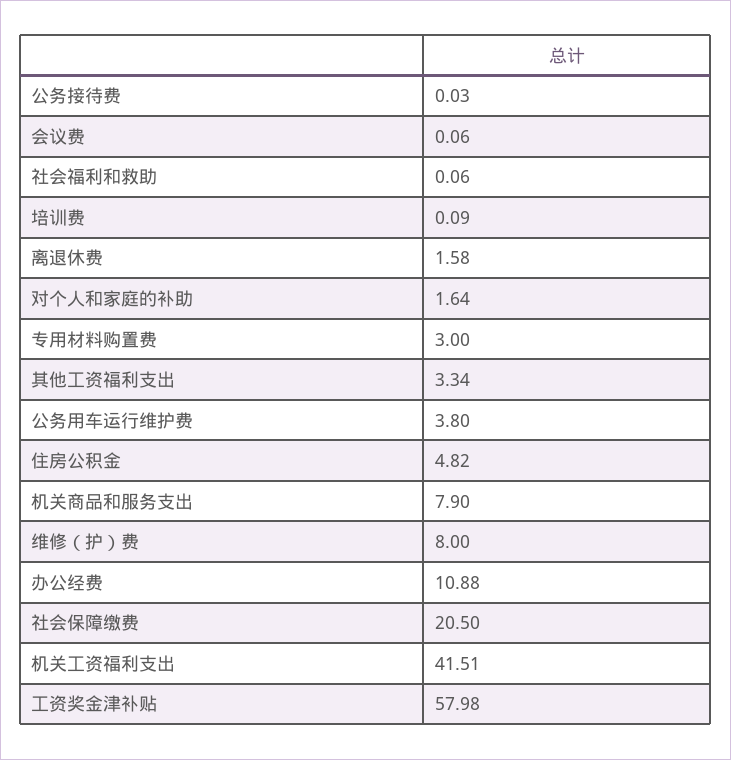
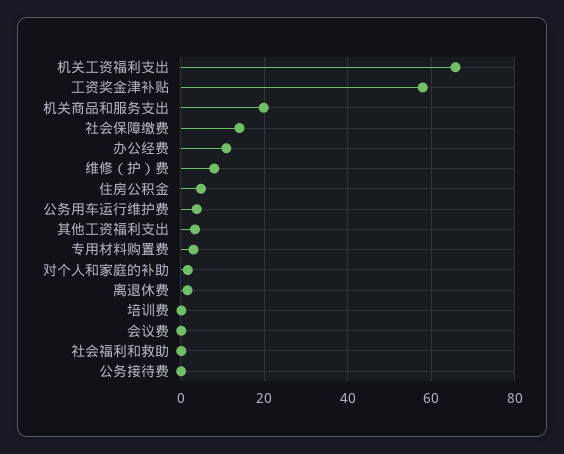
  {
    "公务接待费": 0.03,
    "会议费": 0.06,
    "社会福利和救助": 0.06,
    "培训费": 0.09,
    "离退休费": 1.58,
    "对个人和家庭的补助": 1.64,
    "专用材料购置费": 3,
    "其他工资福利支出": 3.34,
    "公务用车运行维护费": 3.8,
    "住房公积金": 4.82,
-   "机关商品和服务支出": 7.9,
+   "机关商品和服务支出": 20,
    "维修（护）费": 8,
    "办公经费": 10.88,
-   "社会保障缴费": 20.5,
+   "社会保障缴费": 14,
-   "机关工资福利支出": 41.51,
+   "机关工资福利支出": 66,
    "工资奖金津补贴": 57.98
  }

